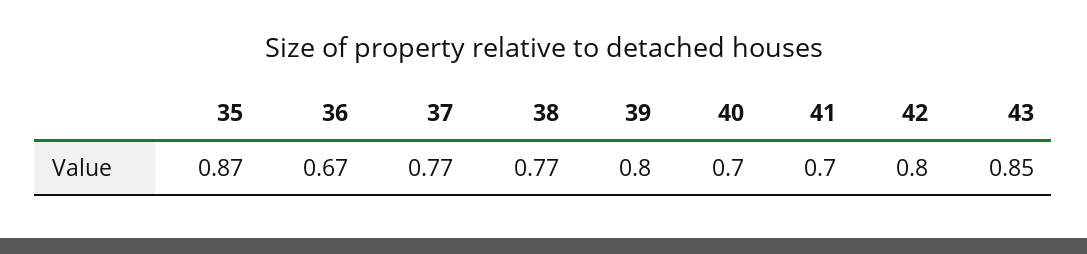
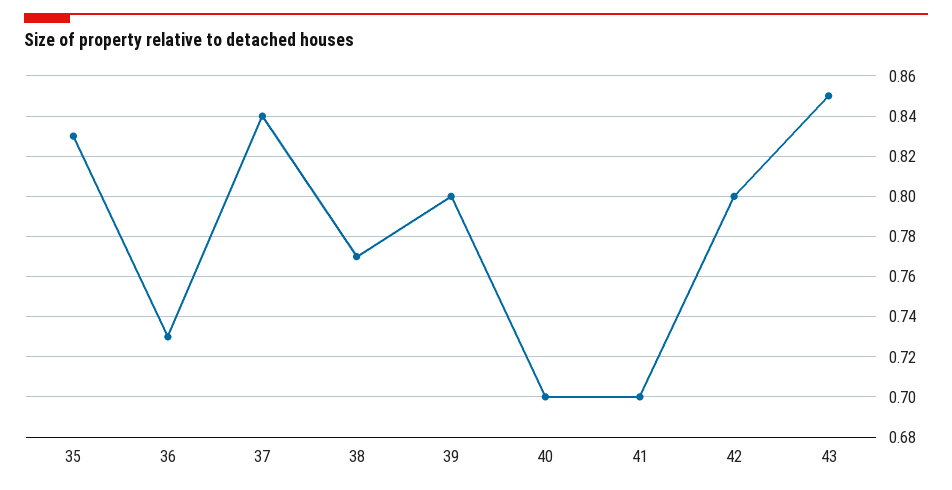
  {
-   "35": 0.87,
+   "35": 0.83,
-   "36": 0.67,
+   "36": 0.73,
-   "37": 0.77,
+   "37": 0.84,
    "38": 0.77,
    "39": 0.8,
    "40": 0.7,
    "41": 0.7,
    "42": 0.8,
    "43": 0.85
  }

